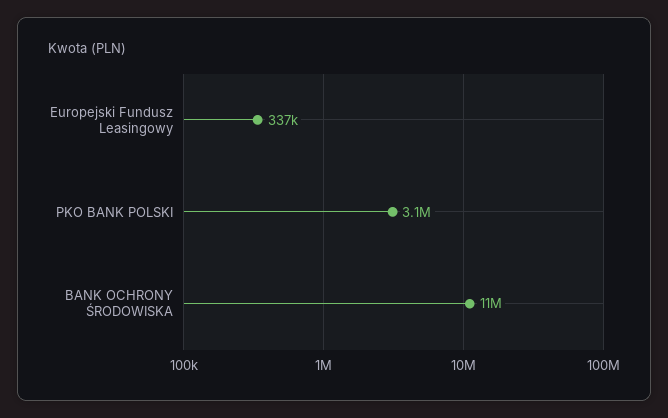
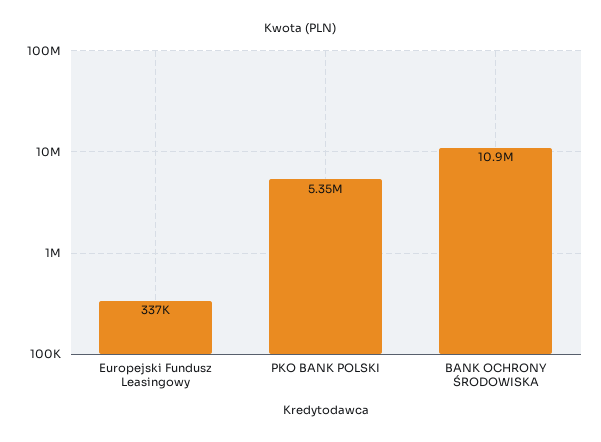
  {
    "Europejski Fundusz Leasingowy": 337000,
-   "PKO BANK POLSKI": 3100000,
+   "PKO BANK POLSKI": 5350000,
    "BANK OCHRONY ŚRODOWISKA": 10900000
  }

